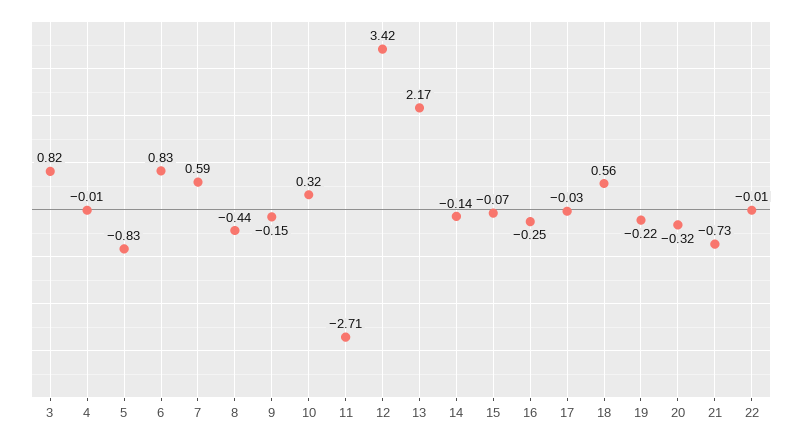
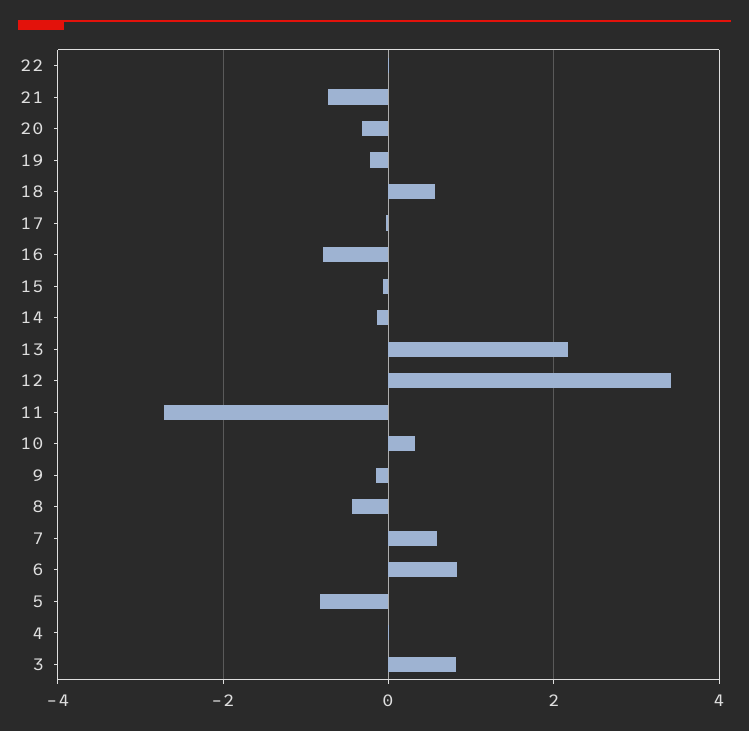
  {
    "3": 0.82,
    "4": -0.01,
    "5": -0.83,
    "6": 0.83,
    "7": 0.59,
    "8": -0.44,
    "9": -0.15,
    "10": 0.32,
    "11": -2.71,
    "12": 3.42,
    "13": 2.17,
    "14": -0.14,
    "15": -0.07,
-   "16": -0.25,
+   "16": -0.8,
    "17": -0.03,
    "18": 0.56,
    "19": -0.22,
    "20": -0.32,
    "21": -0.73,
    "22": -0.01
  }

